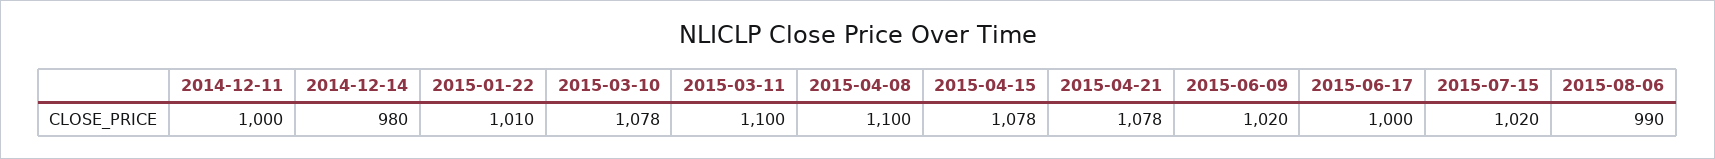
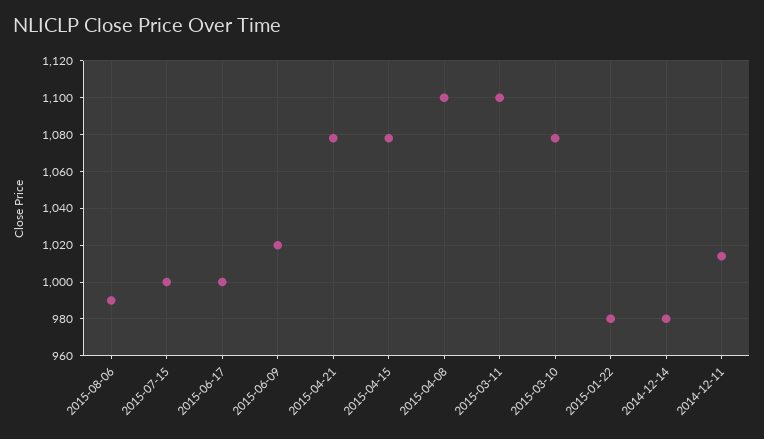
  {
-   "2014-12-11": 1000,
+   "2014-12-11": 1015,
    "2014-12-14": 980,
-   "2015-01-22": 1010,
+   "2015-01-22": 980,
    "2015-03-10": 1078,
    "2015-03-11": 1100,
    "2015-04-08": 1100,
    "2015-04-15": 1078,
    "2015-04-21": 1078,
    "2015-06-09": 1020,
    "2015-06-17": 1000,
-   "2015-07-15": 1020,
+   "2015-07-15": 1000,
    "2015-08-06": 990
  }

